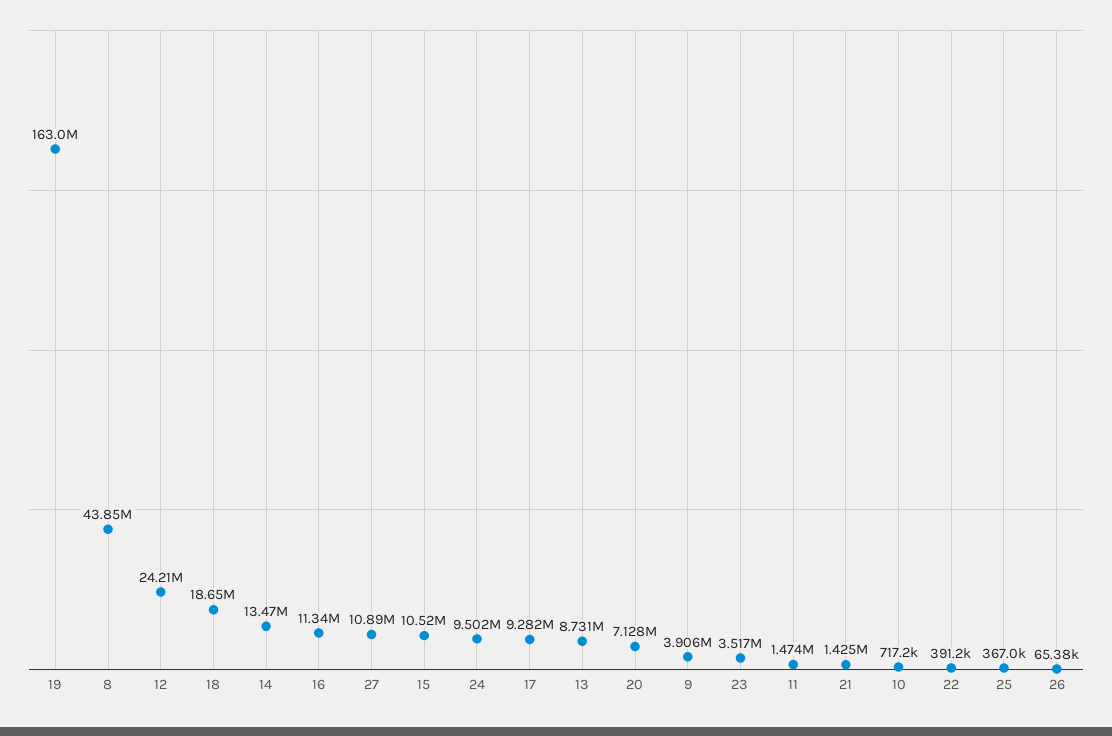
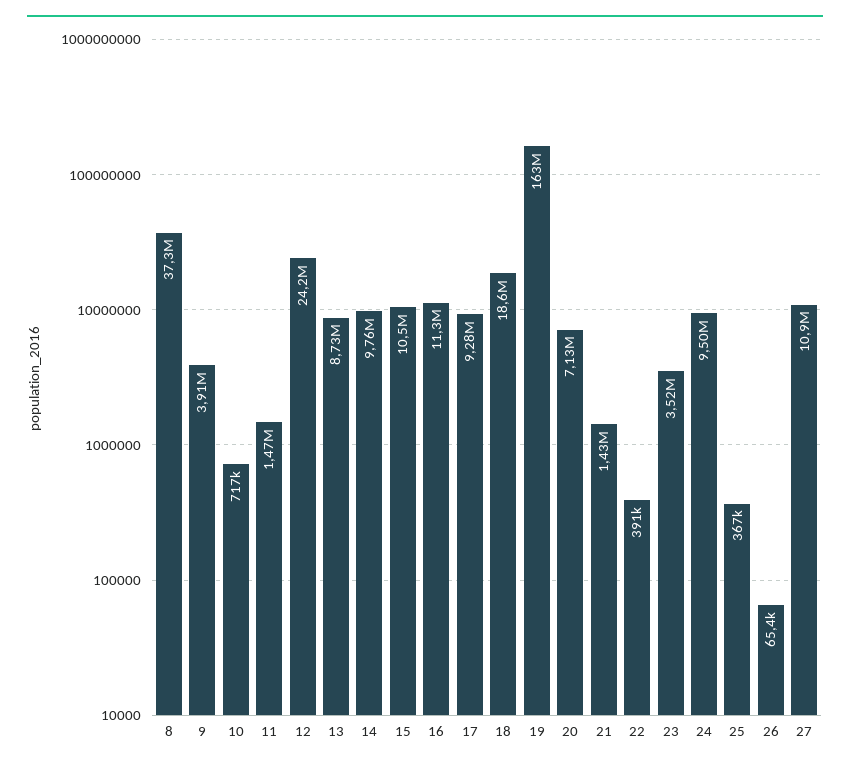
  {
    "19": 163000000,
-   "8": 43850000,
+   "8": 37300000,
    "12": 24210000,
    "18": 18650000,
-   "14": 13470000,
+   "14": 9760000,
    "16": 11340000,
    "27": 10890000,
    "15": 10520000,
    "24": 9502000,
    "17": 9282000,
    "13": 8731000,
    "20": 7128000,
    "9": 3906000,
    "23": 3517000,
    "11": 1474000,
    "21": 1425000,
    "10": 717200,
    "22": 391200,
    "25": 367000,
    "26": 65380
  }

